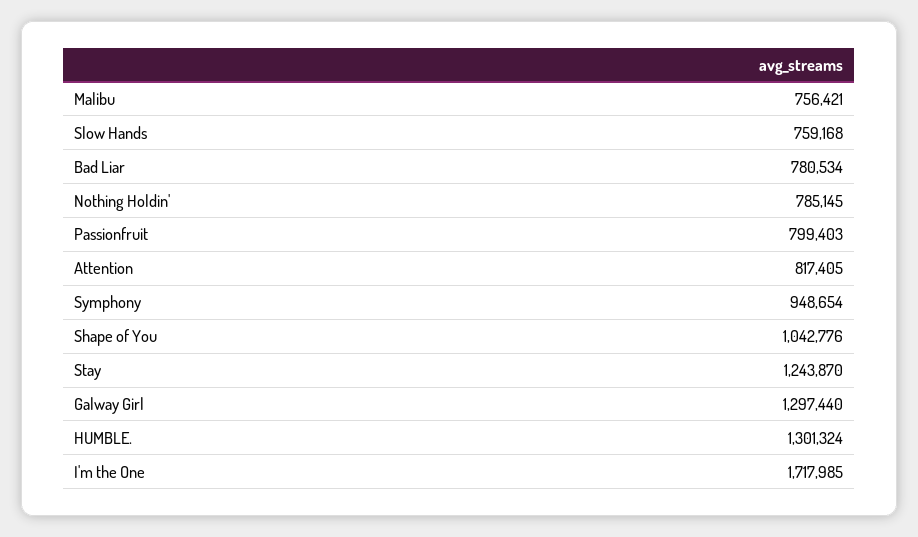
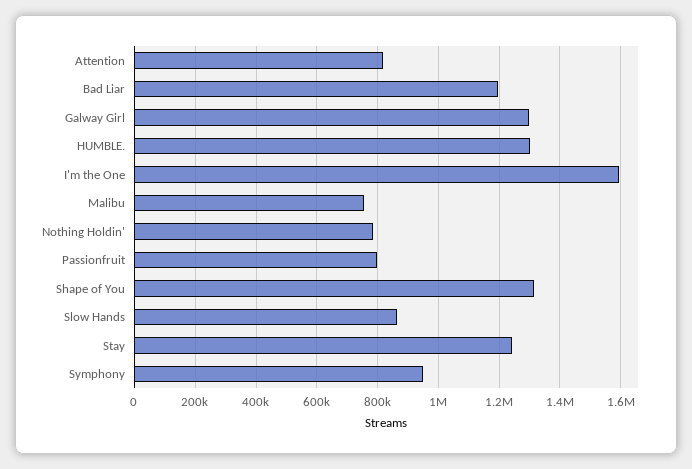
  {
    "Malibu": 756421,
-   "Slow Hands": 759168,
+   "Slow Hands": 860000,
-   "Bad Liar": 780534,
+   "Bad Liar": 1200000,
    "Nothing Holdin'": 785145,
    "Passionfruit": 799403,
    "Attention": 817405,
    "Symphony": 948654,
-   "Shape of You": 1042776,
+   "Shape of You": 1320000,
    "Stay": 1243870,
    "Galway Girl": 1297440,
    "HUMBLE.": 1301324,
-   "I'm the One": 1717985
+   "I'm the One": 1600000
  }

